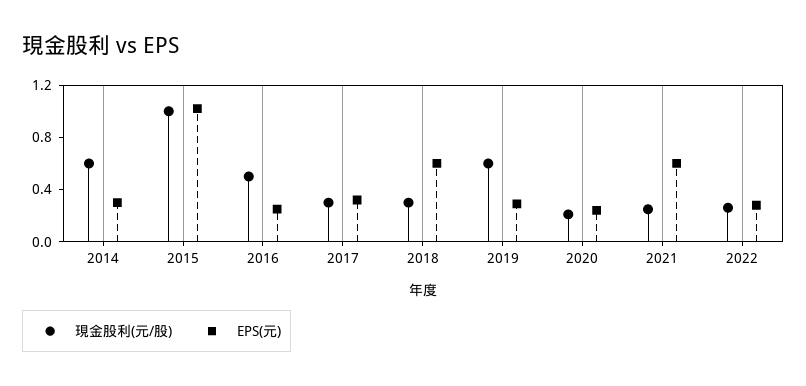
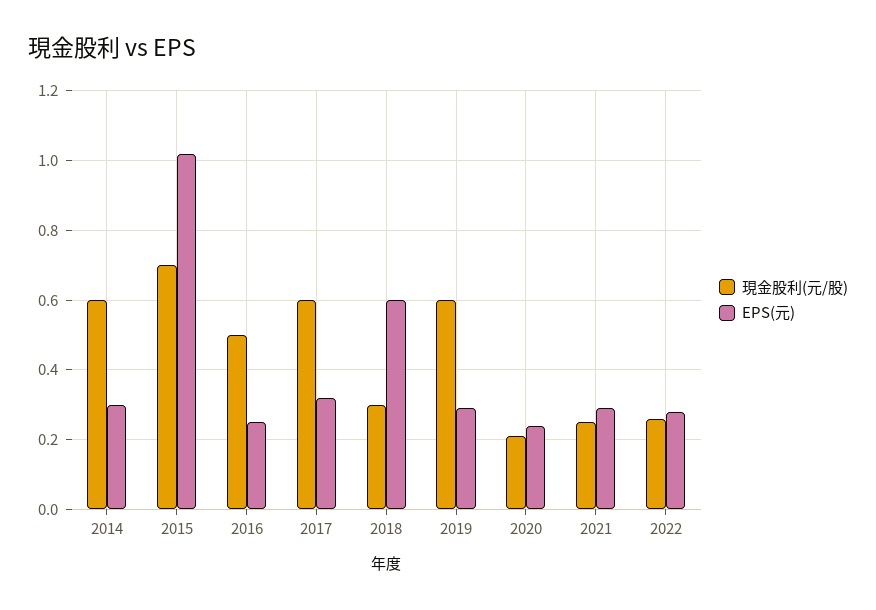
  {
    "現金股利(元/股)": {
      "2014": 0.6,
-     "2015": 1,
+     "2015": 0.7,
      "2016": 0.5,
-     "2017": 0.3,
+     "2017": 0.6,
      "2018": 0.3,
      "2019": 0.6,
      "2020": 0.2,
      "2021": 0.25,
      "2022": 0.25
    },
    "EPS(元)": {
      "2014": 0.3,
      "2015": 1,
      "2016": 0.25,
      "2017": 0.3,
      "2018": 0.6,
      "2019": 0.3,
      "2020": 0.25,
-     "2021": 0.6,
+     "2021": 0.3,
      "2022": 0.3
    }
  }

